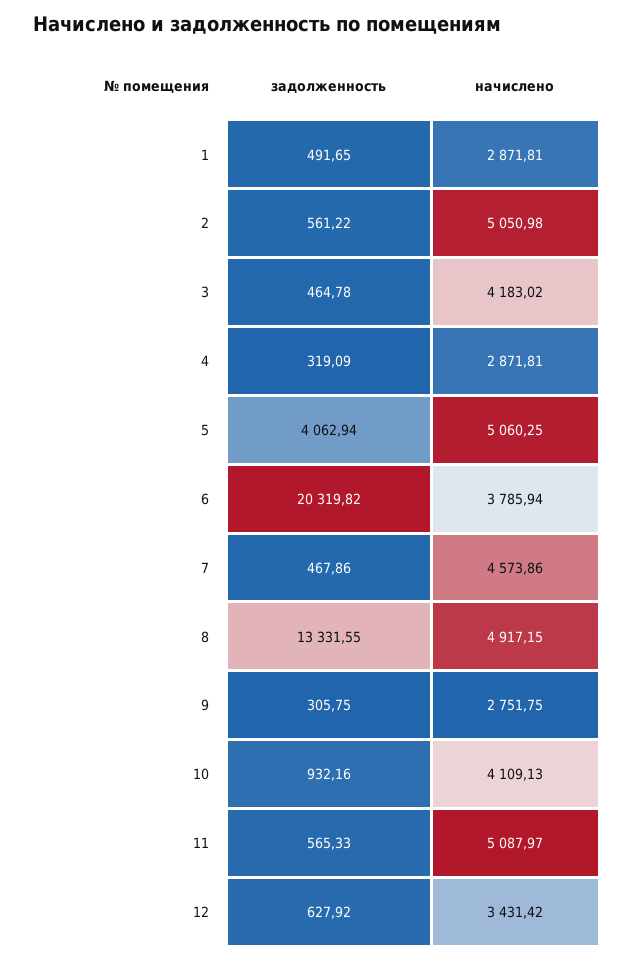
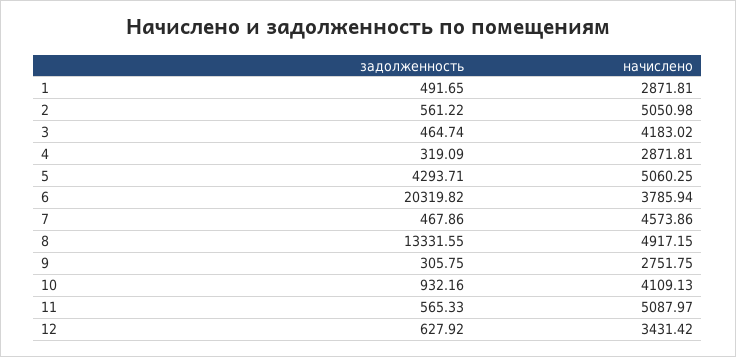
  {
    "задолженность": {
      "1": 491.65,
      "2": 561.22,
-     "3": 464.78,
+     "3": 464.74,
      "4": 319.09,
-     "5": 4062.94,
+     "5": 4293.71,
      "6": 20319.82,
      "7": 467.86,
      "8": 13331.55,
      "9": 305.75,
      "10": 932.16,
      "11": 565.33,
      "12": 627.92
    },
    "начислено": {
      "1": 2871.81,
      "2": 5050.98,
      "3": 4183.02,
      "4": 2871.81,
      "5": 5060.25,
      "6": 3785.94,
      "7": 4573.86,
      "8": 4917.15,
      "9": 2751.75,
      "10": 4109.13,
      "11": 5087.97,
      "12": 3431.42
    }
  }

